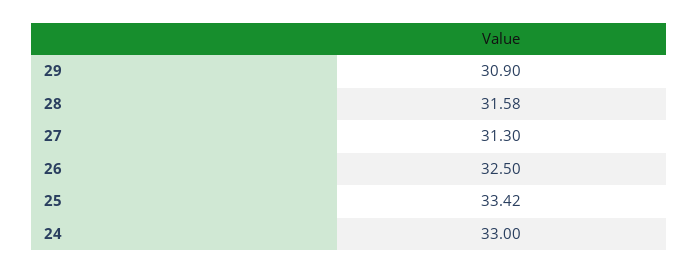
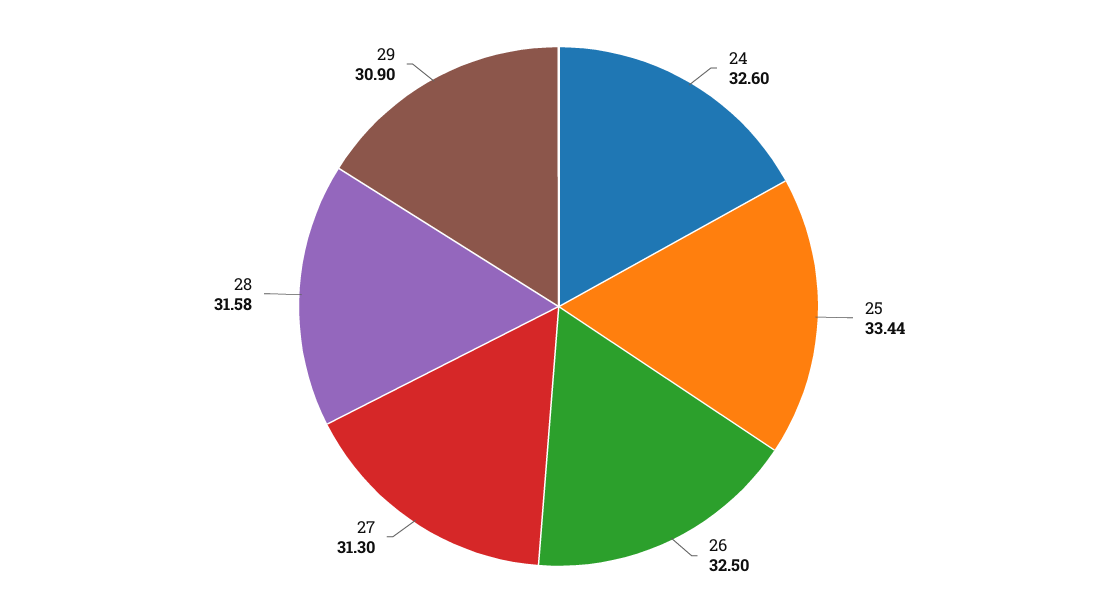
  {
    "29": 30.9,
    "28": 31.58,
    "27": 31.3,
    "26": 32.5,
-   "25": 33.42,
+   "25": 33.44,
-   "24": 33
+   "24": 32.6
  }

